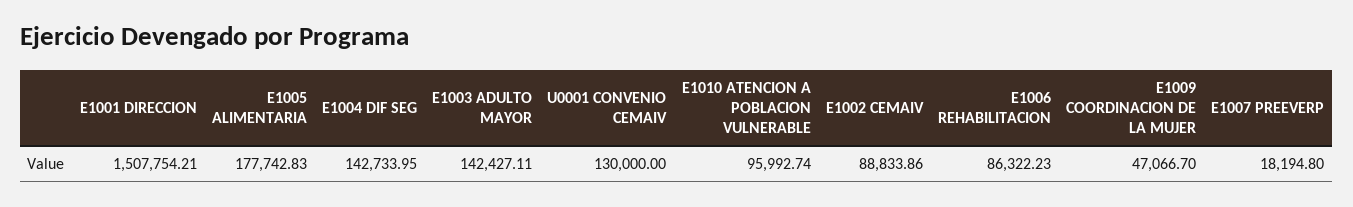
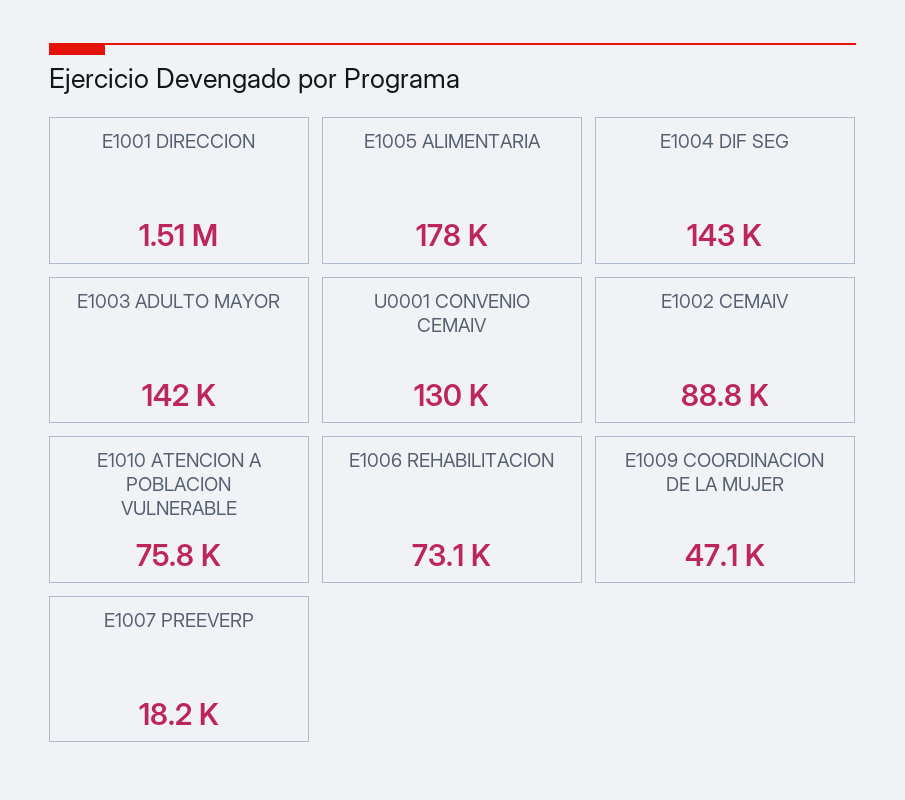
  {
    "E1001 DIRECCION": 1507754.21,
    "E1005 ALIMENTARIA": 177742.83,
    "E1004 DIF SEG": 142733.95,
    "E1003 ADULTO MAYOR": 142427.11,
    "U0001 CONVENIO CEMAIV": 130000,
-   "E1010 ATENCION A POBLACION VULNERABLE": 95992.74,
+   "E1010 ATENCION A POBLACION VULNERABLE": 75800,
    "E1002 CEMAIV": 88833.86,
-   "E1006 REHABILITACION": 86322.23,
+   "E1006 REHABILITACION": 73100,
    "E1009 COORDINACION DE LA MUJER": 47066.7,
    "E1007 PREEVERP": 18194.8
  }

